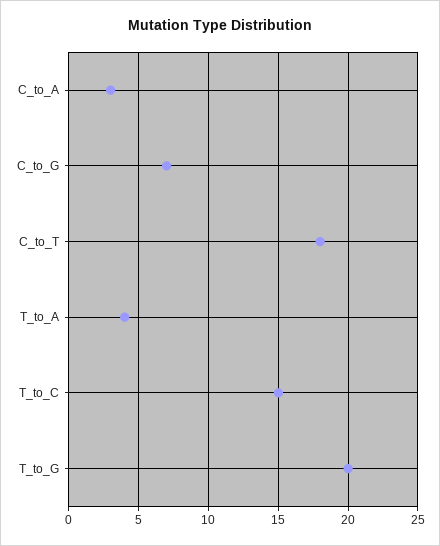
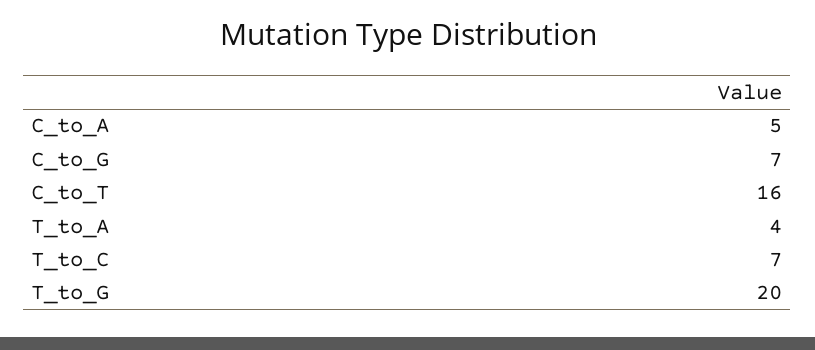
  {
-   "C_to_A": 3,
+   "C_to_A": 5,
    "C_to_G": 7,
-   "C_to_T": 18,
+   "C_to_T": 16,
    "T_to_A": 4,
-   "T_to_C": 15,
+   "T_to_C": 7,
    "T_to_G": 20
  }

